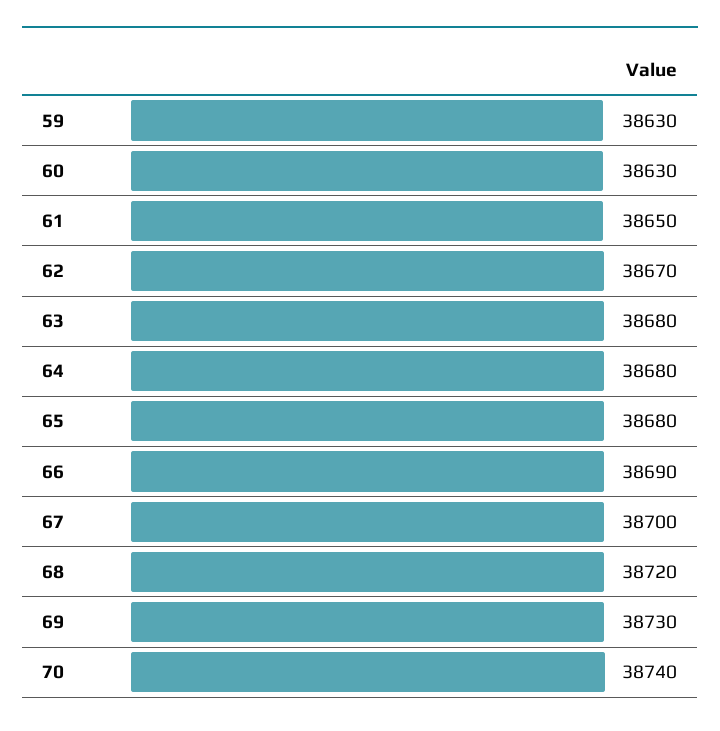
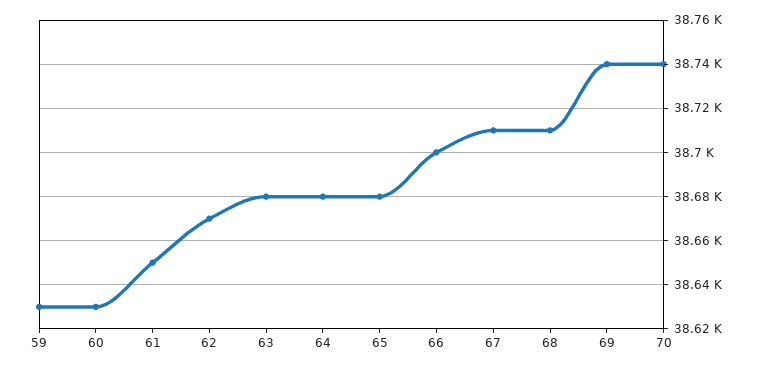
  {
    "59": 38630,
    "60": 38630,
    "61": 38650,
    "62": 38670,
    "63": 38680,
    "64": 38680,
    "65": 38680,
-   "66": 38690,
+   "66": 38700,
-   "67": 38700,
+   "67": 38710,
-   "68": 38720,
+   "68": 38710,
-   "69": 38730,
+   "69": 38740,
    "70": 38740
  }

